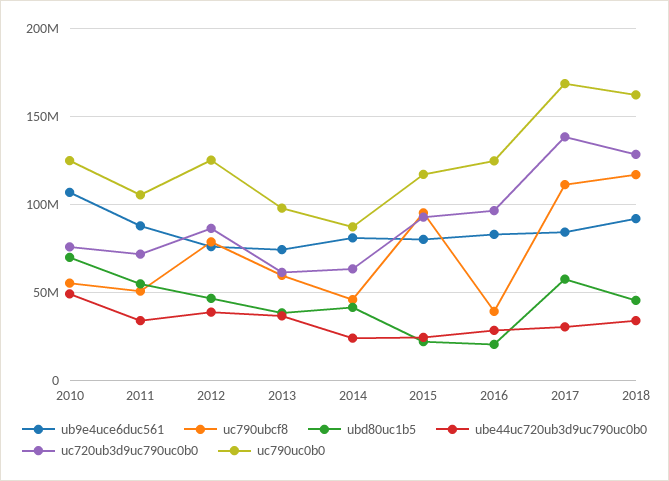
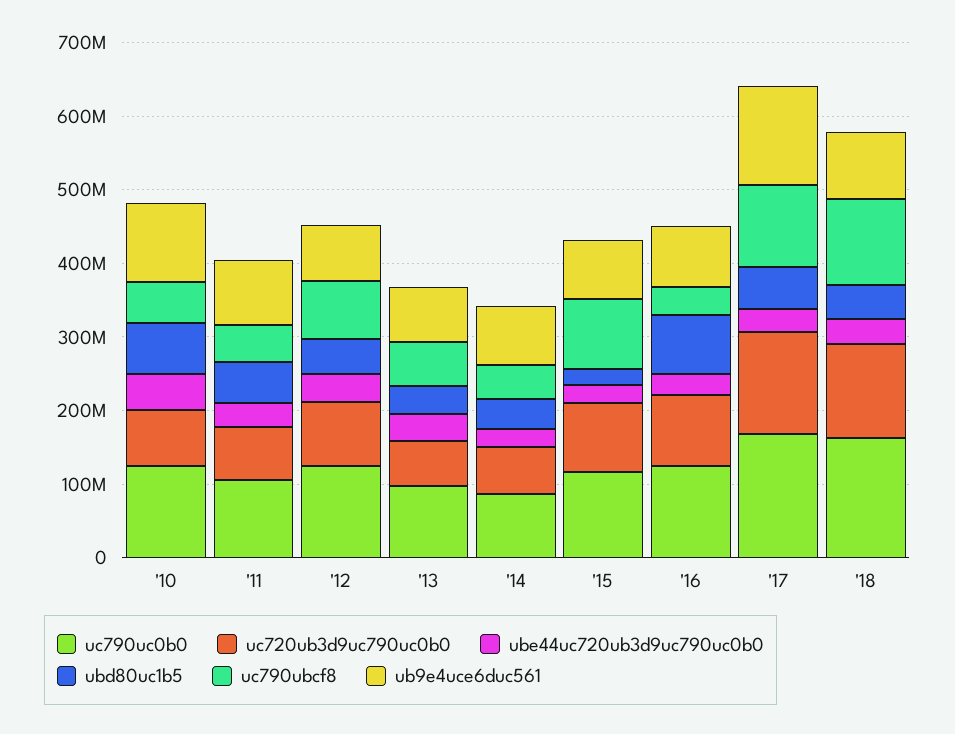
  {
    "ub9e4uce6duc561": {
      "2010": 105000000,
      "2011": 90000000,
      "2012": 75000000,
      "2013": 75000000,
      "2014": 80000000,
      "2015": 80000000,
      "2016": 85000000,
-     "2017": 85000000,
+     "2017": 140000000,
      "2018": 90000000
    },
    "uc790ubcf8": {
      "2010": 55000000,
      "2011": 50000000,
      "2012": 80000000,
      "2013": 60000000,
      "2014": 45000000,
      "2015": 95000000,
      "2016": 40000000,
      "2017": 110000000,
      "2018": 115000000
    },
    "ubd80uc1b5": {
      "2010": 70000000,
      "2011": 55000000,
      "2012": 45000000,
      "2013": 40000000,
      "2014": 40000000,
      "2015": 20000000,
-     "2016": 20000000,
+     "2016": 80000000,
      "2017": 55000000,
      "2018": 45000000
    },
    "ube44uc720ub3d9uc790uc0b0": {
      "2010": 50000000,
      "2011": 35000000,
      "2012": 40000000,
      "2013": 35000000,
      "2014": 25000000,
      "2015": 25000000,
      "2016": 30000000,
      "2017": 30000000,
      "2018": 35000000
    },
    "uc720ub3d9uc790uc0b0": {
      "2010": 75000000,
      "2011": 70000000,
      "2012": 85000000,
      "2013": 60000000,
      "2014": 65000000,
      "2015": 95000000,
      "2016": 95000000,
      "2017": 140000000,
      "2018": 130000000
    },
    "uc790uc0b0": {
      "2010": 125000000,
      "2011": 105000000,
      "2012": 125000000,
      "2013": 100000000,
      "2014": 85000000,
      "2015": 115000000,
      "2016": 125000000,
      "2017": 170000000,
      "2018": 160000000
    }
  }

